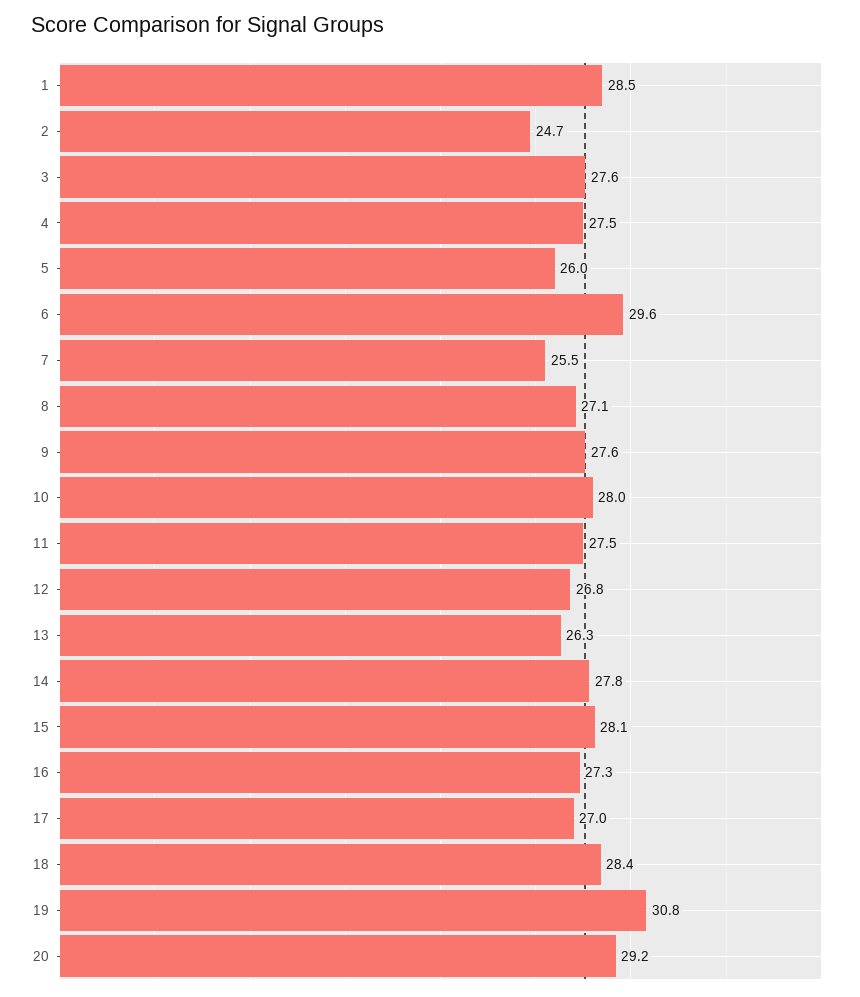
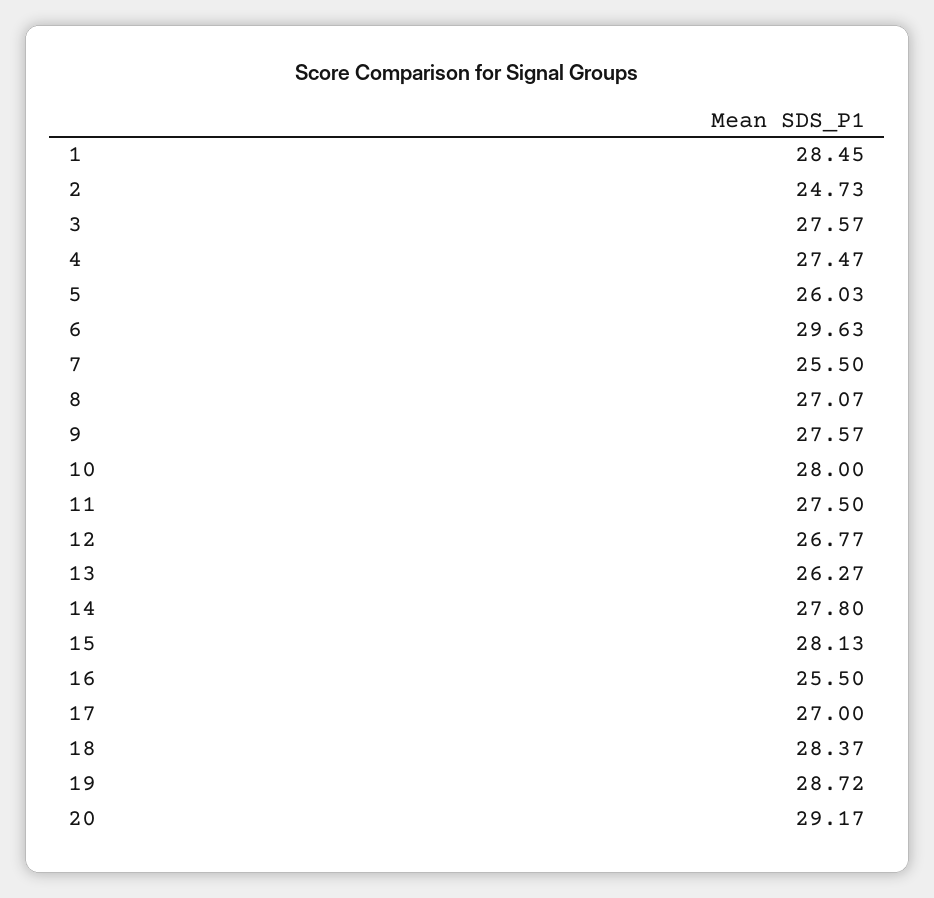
  {
    "1": 28.45,
    "2": 24.73,
    "3": 27.57,
    "4": 27.47,
    "5": 26.03,
    "6": 29.63,
    "7": 25.5,
    "8": 27.07,
    "9": 27.57,
    "10": 28,
    "11": 27.5,
    "12": 26.77,
    "13": 26.27,
    "14": 27.8,
    "15": 28.13,
-   "16": 27.3,
+   "16": 25.5,
    "17": 27,
    "18": 28.37,
-   "19": 30.8,
+   "19": 28.72,
    "20": 29.17
  }

